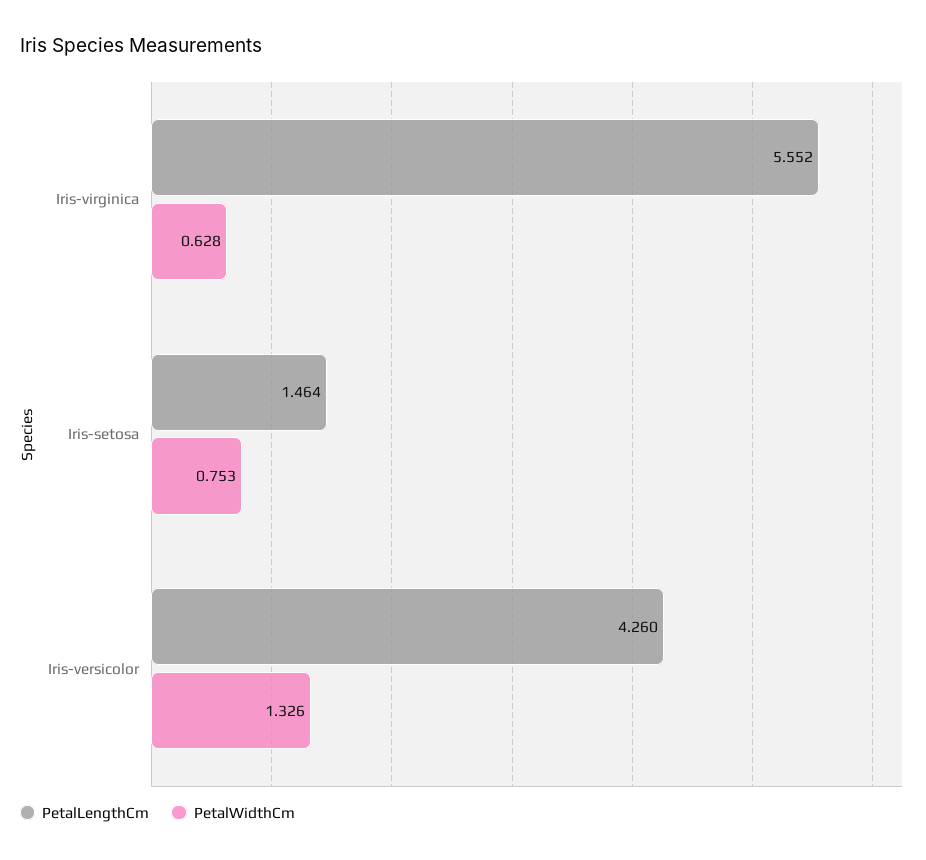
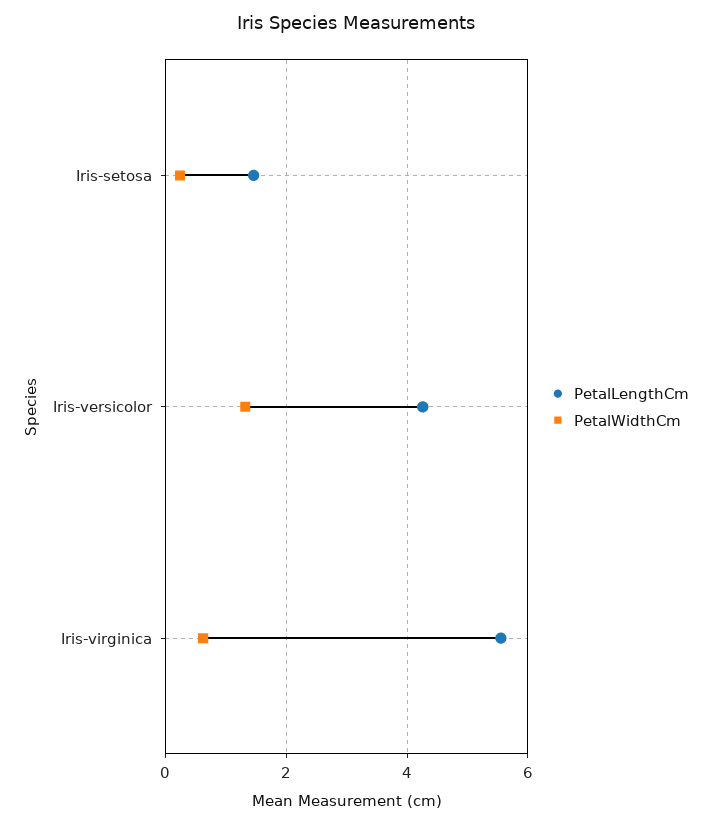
  {
    "PetalLengthCm": {
      "Iris-virginica": 5.552,
      "Iris-setosa": 1.464,
      "Iris-versicolor": 4.26
    },
    "PetalWidthCm": {
      "Iris-virginica": 0.628,
-     "Iris-setosa": 0.753,
+     "Iris-setosa": 0.2,
      "Iris-versicolor": 1.326
    }
  }

